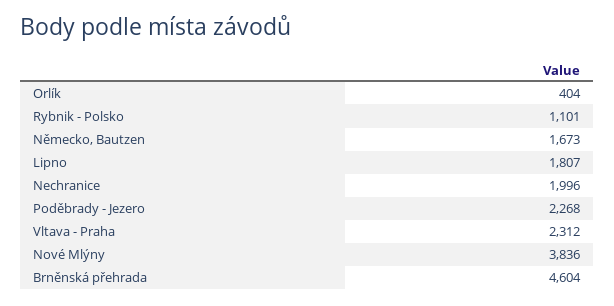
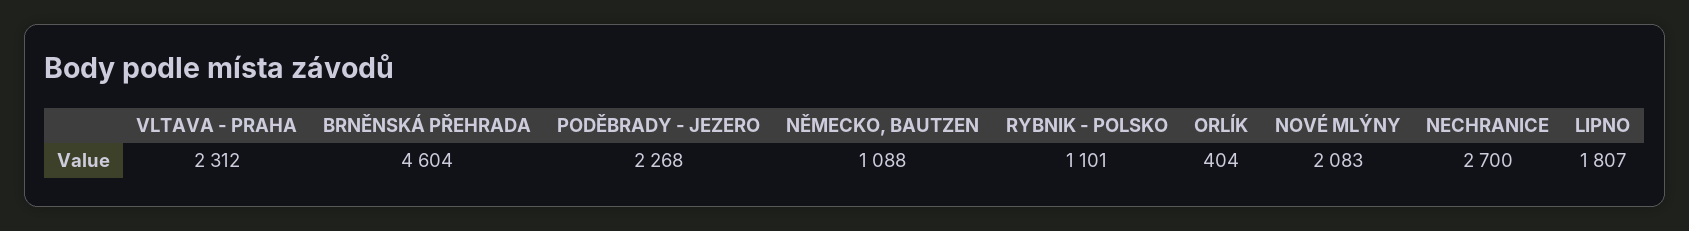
  {
    "Orlík": 404,
    "Rybnik - Polsko": 1101,
-   "Německo, Bautzen": 1673,
+   "Německo, Bautzen": 1088,
    "Lipno": 1807,
-   "Nechranice": 1996,
+   "Nechranice": 2700,
    "Poděbrady - Jezero": 2268,
    "Vltava - Praha": 2312,
-   "Nové Mlýny": 3836,
+   "Nové Mlýny": 2083,
    "Brněnská přehrada": 4604
  }

